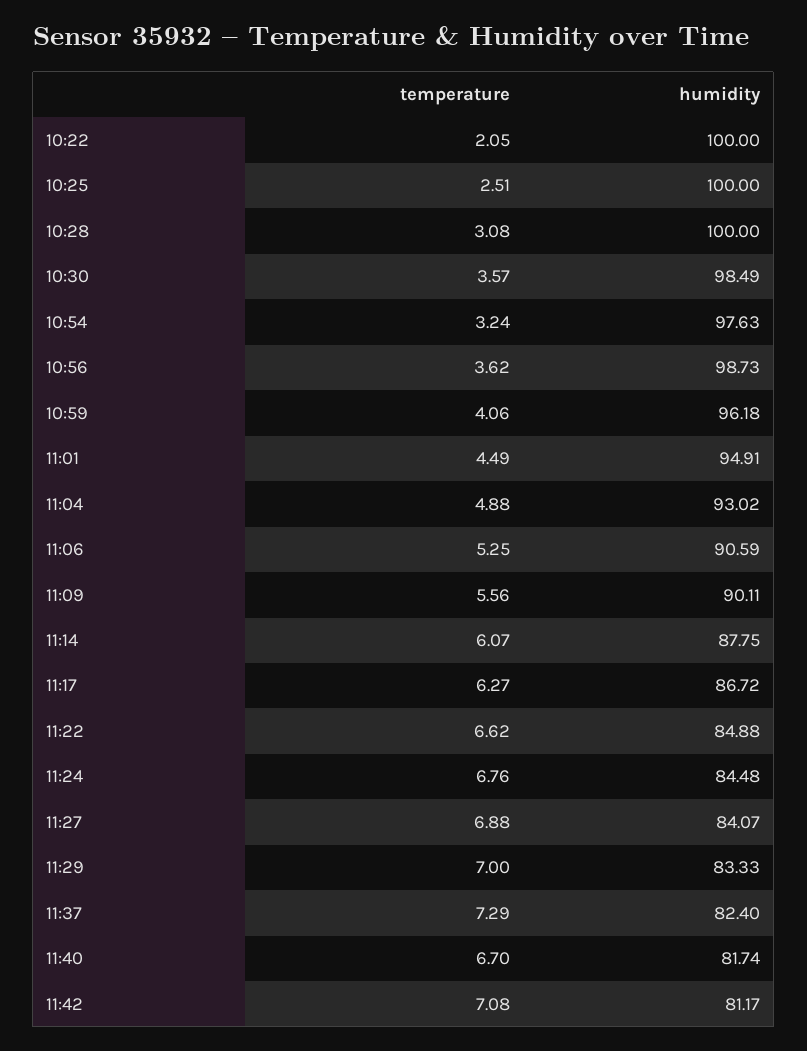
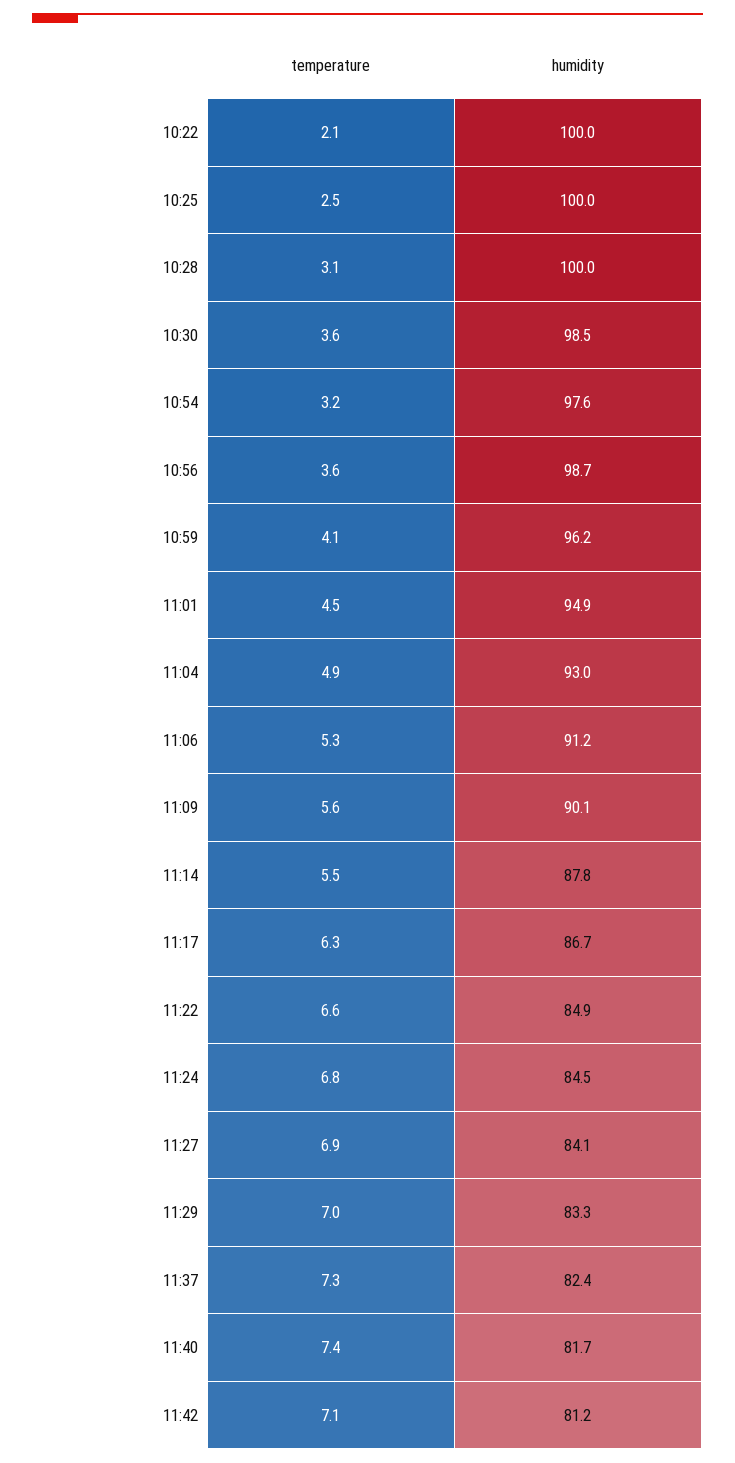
  {
    "temperature": {
      "10:22": 2.05,
      "10:25": 2.51,
      "10:28": 3.08,
      "10:30": 3.57,
      "10:54": 3.24,
      "10:56": 3.62,
      "10:59": 4.06,
      "11:01": 4.49,
      "11:04": 4.88,
      "11:06": 5.25,
      "11:09": 5.56,
-     "11:14": 6.07,
+     "11:14": 5.5,
      "11:17": 6.27,
      "11:22": 6.62,
      "11:24": 6.76,
      "11:27": 6.88,
      "11:29": 7,
      "11:37": 7.29,
-     "11:40": 6.7,
+     "11:40": 7.4,
      "11:42": 7.08
    },
    "humidity": {
      "10:22": 100,
      "10:25": 100,
      "10:28": 100,
      "10:30": 98.49,
      "10:54": 97.63,
      "10:56": 98.73,
      "10:59": 96.18,
      "11:01": 94.91,
      "11:04": 93.02,
-     "11:06": 90.59,
+     "11:06": 91.2,
      "11:09": 90.11,
      "11:14": 87.75,
      "11:17": 86.72,
      "11:22": 84.88,
      "11:24": 84.48,
      "11:27": 84.07,
      "11:29": 83.33,
      "11:37": 82.4,
      "11:40": 81.74,
      "11:42": 81.17
    }
  }

